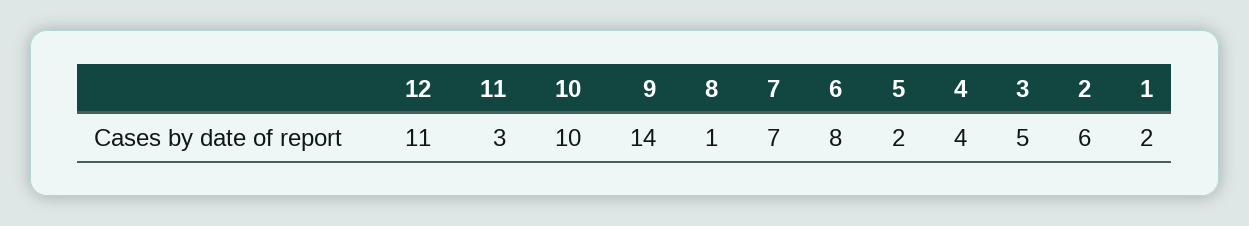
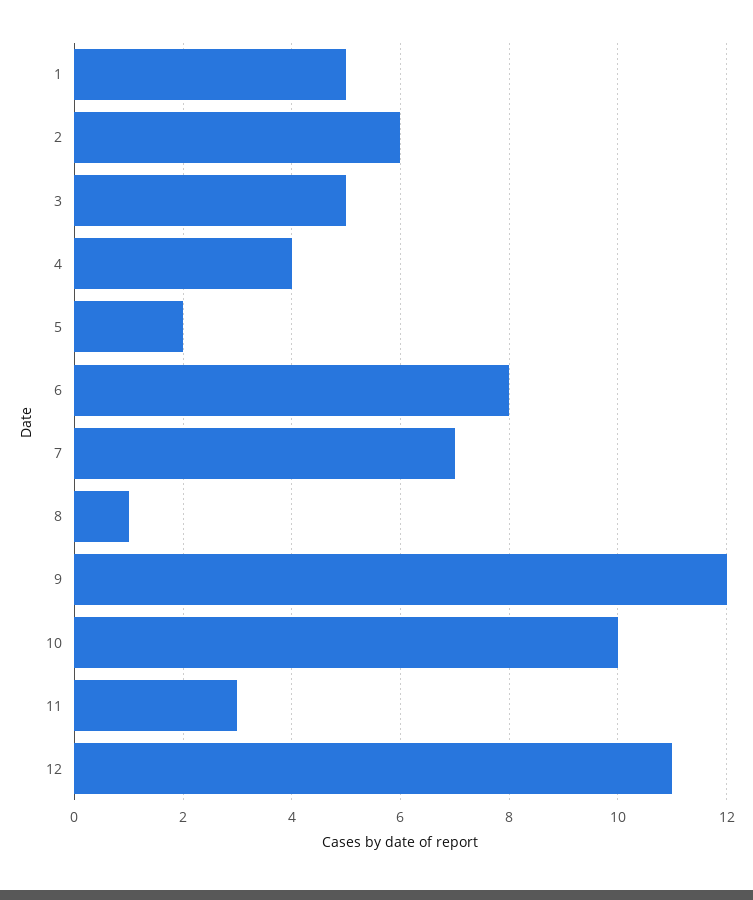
  {
    "12": 11,
    "11": 3,
    "10": 10,
-   "9": 14,
+   "9": 12,
    "8": 1,
    "7": 7,
    "6": 8,
    "5": 2,
    "4": 4,
    "3": 5,
    "2": 6,
-   "1": 2
+   "1": 5
  }

